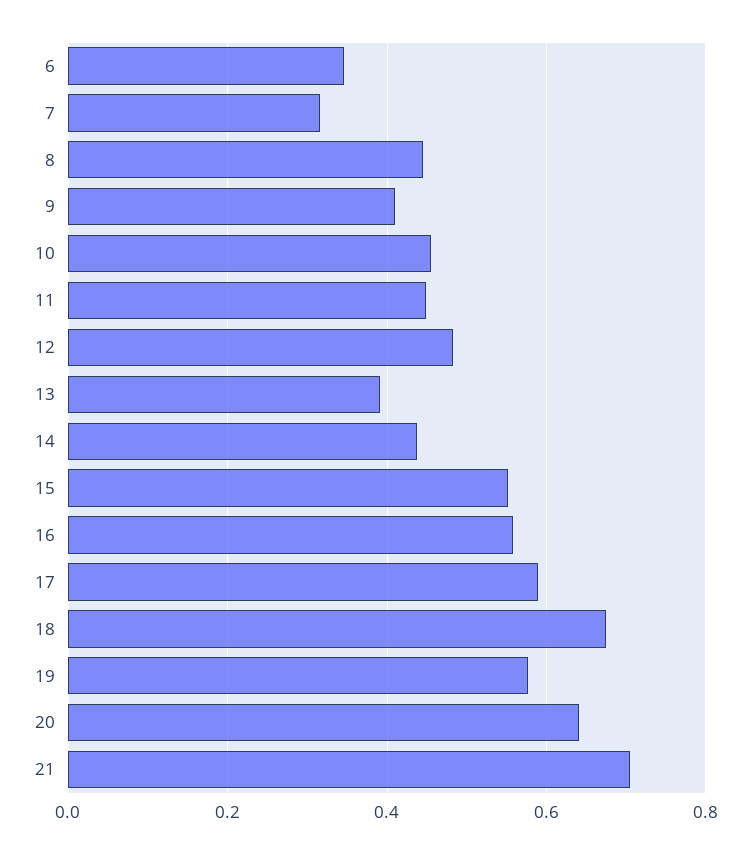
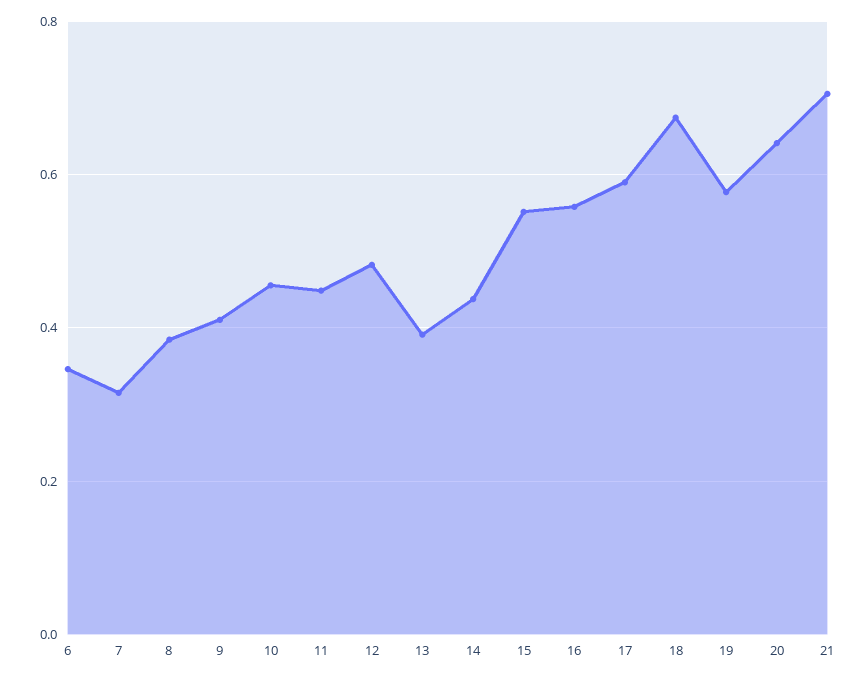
  {
    "6": 0.34,
    "7": 0.32,
-   "8": 0.44,
+   "8": 0.38,
    "9": 0.42,
    "10": 0.46,
    "11": 0.44,
    "12": 0.48,
    "13": 0.4,
    "14": 0.44,
    "15": 0.56,
    "16": 0.56,
    "17": 0.58,
    "18": 0.68,
    "19": 0.58,
    "20": 0.64,
    "21": 0.7
  }

